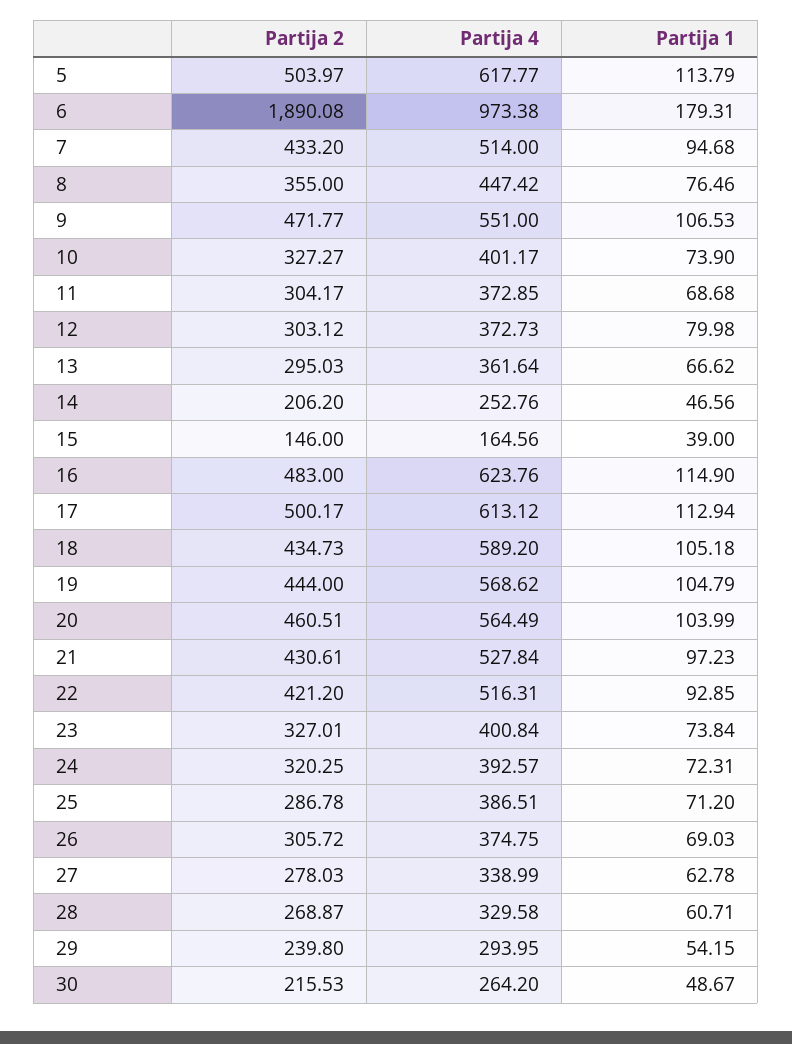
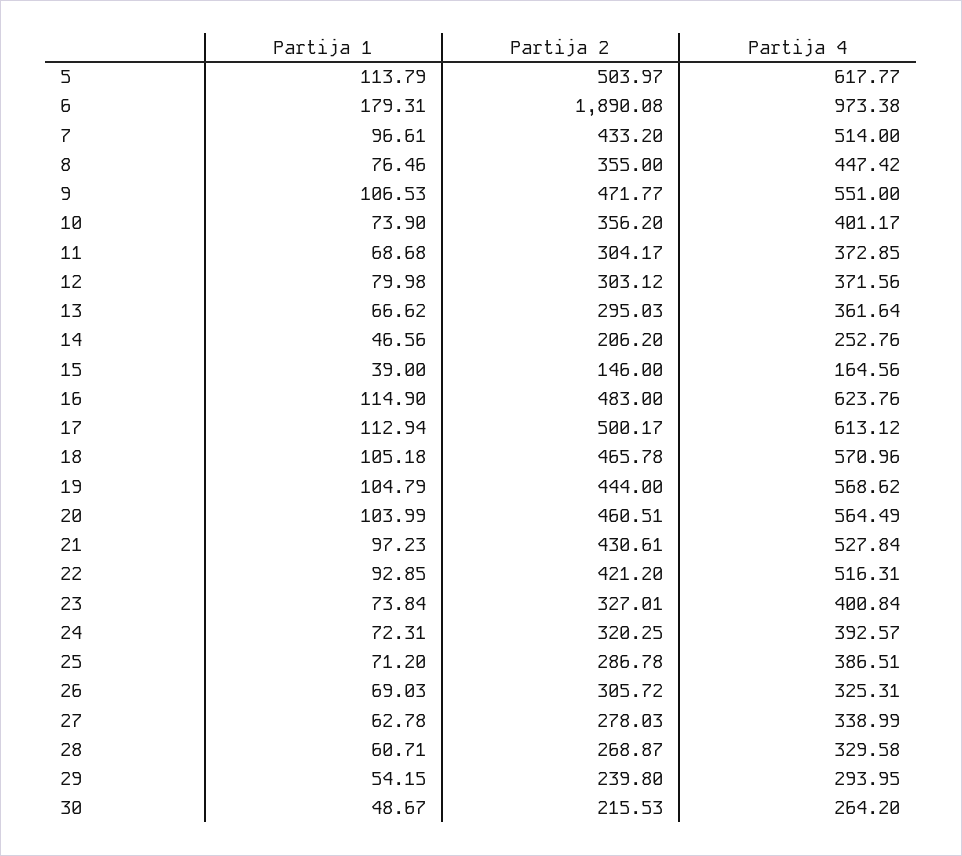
  {
    "Partija 2": {
      "5": 503.97,
      "6": 1890.08,
      "7": 433.2,
      "8": 355,
      "9": 471.77,
-     "10": 327.27,
+     "10": 356.2,
      "11": 304.17,
      "12": 303.12,
      "13": 295.03,
      "14": 206.2,
      "15": 146,
      "16": 483,
      "17": 500.17,
-     "18": 434.73,
+     "18": 465.78,
      "19": 444,
      "20": 460.51,
      "21": 430.61,
      "22": 421.2,
      "23": 327.01,
      "24": 320.25,
      "25": 286.78,
      "26": 305.72,
      "27": 278.03,
      "28": 268.87,
      "29": 239.8,
      "30": 215.53
    },
    "Partija 4": {
      "5": 617.77,
      "6": 973.38,
      "7": 514,
      "8": 447.42,
      "9": 551,
      "10": 401.17,
      "11": 372.85,
-     "12": 372.73,
+     "12": 371.56,
      "13": 361.64,
      "14": 252.76,
      "15": 164.56,
      "16": 623.76,
      "17": 613.12,
-     "18": 589.2,
+     "18": 570.96,
      "19": 568.62,
      "20": 564.49,
      "21": 527.84,
      "22": 516.31,
      "23": 400.84,
      "24": 392.57,
      "25": 386.51,
-     "26": 374.75,
+     "26": 325.31,
      "27": 338.99,
      "28": 329.58,
      "29": 293.95,
      "30": 264.2
    },
    "Partija 1": {
      "5": 113.79,
      "6": 179.31,
-     "7": 94.68,
+     "7": 96.61,
      "8": 76.46,
      "9": 106.53,
      "10": 73.9,
      "11": 68.68,
      "12": 79.98,
      "13": 66.62,
      "14": 46.56,
      "15": 39,
      "16": 114.9,
      "17": 112.94,
      "18": 105.18,
      "19": 104.79,
      "20": 103.99,
      "21": 97.23,
      "22": 92.85,
      "23": 73.84,
      "24": 72.31,
      "25": 71.2,
      "26": 69.03,
      "27": 62.78,
      "28": 60.71,
      "29": 54.15,
      "30": 48.67
    }
  }

